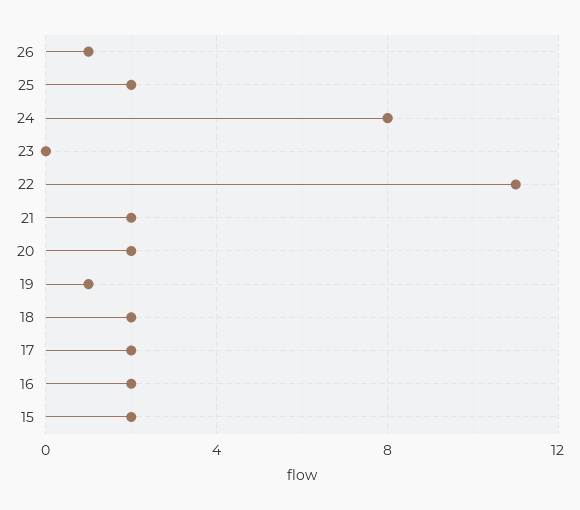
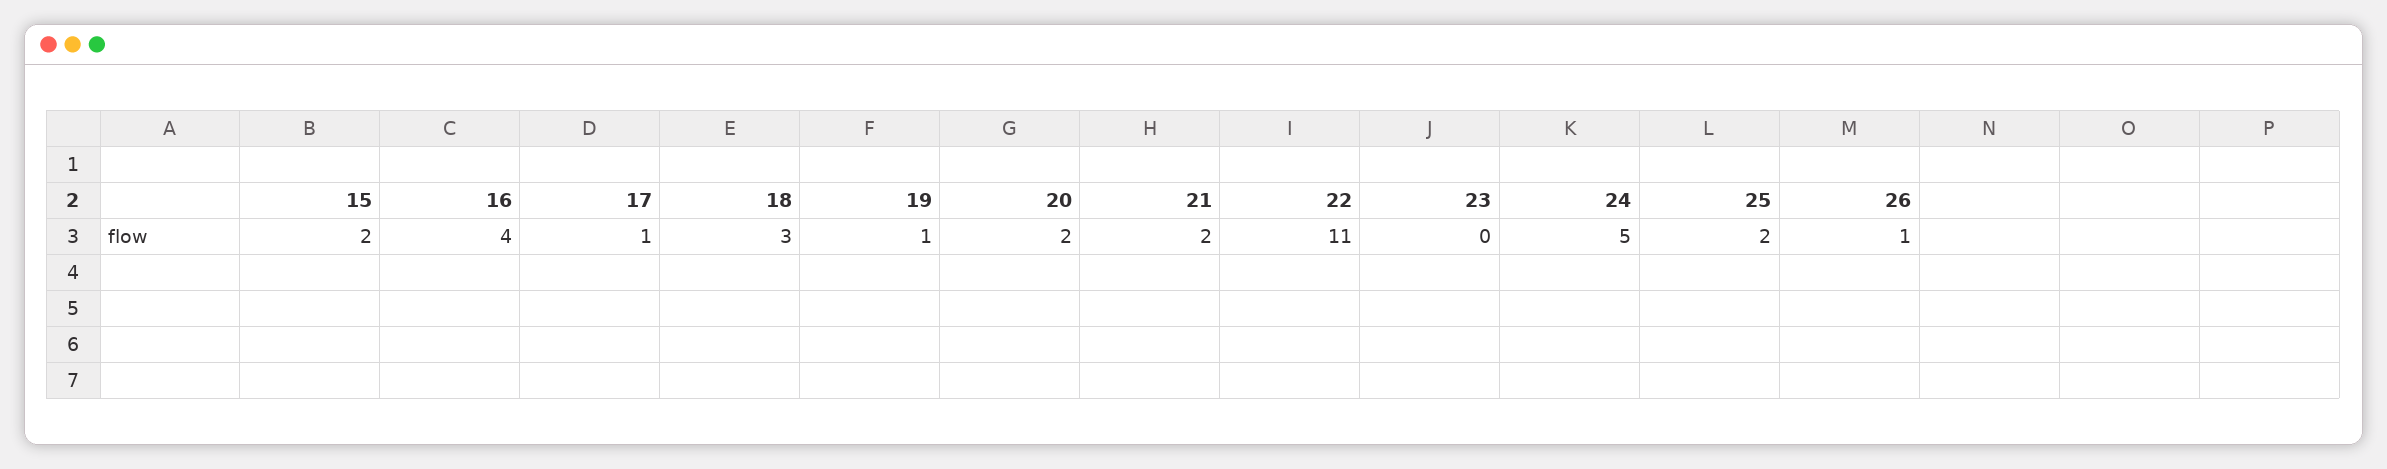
  {
    "26": 1,
    "25": 2,
-   "24": 8,
+   "24": 5,
    "23": 0,
    "22": 11,
    "21": 2,
    "20": 2,
    "19": 1,
-   "18": 2,
+   "18": 3,
-   "17": 2,
+   "17": 1,
-   "16": 2,
+   "16": 4,
    "15": 2
  }

